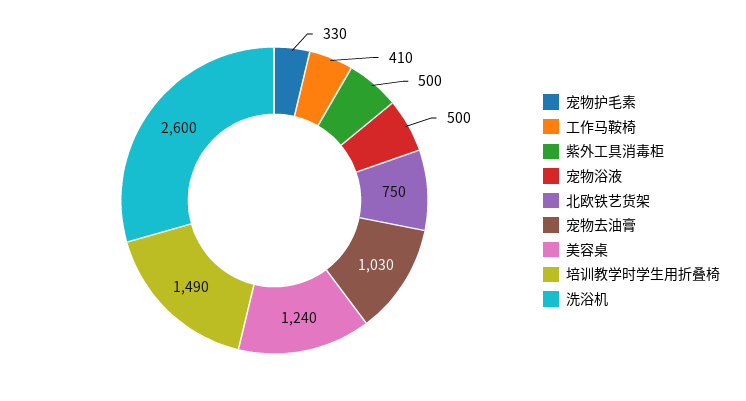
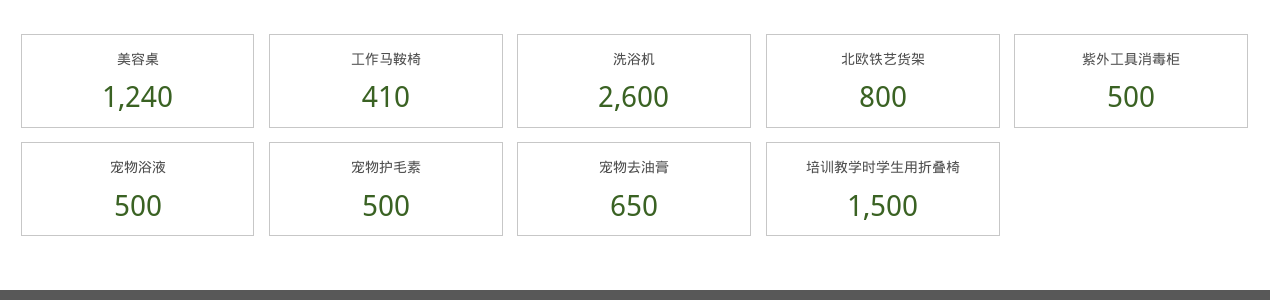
  {
-   "宠物护毛素": 330,
+   "宠物护毛素": 500,
    "工作马鞍椅": 410,
    "紫外工具消毒柜": 500,
    "宠物浴液": 500,
-   "北欧铁艺货架": 750,
+   "北欧铁艺货架": 800,
-   "宠物去油膏": 1030,
+   "宠物去油膏": 650,
    "美容桌": 1240,
-   "培训教学时学生用折叠椅": 1490,
+   "培训教学时学生用折叠椅": 1500,
    "洗浴机": 2600
  }

